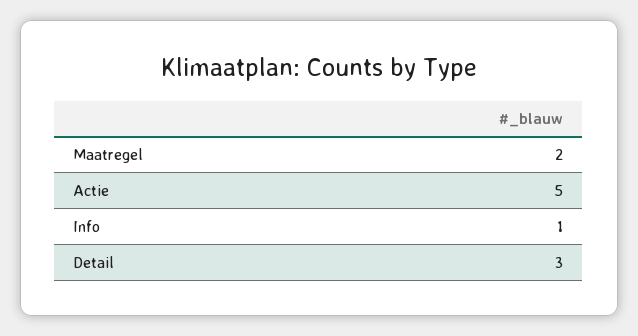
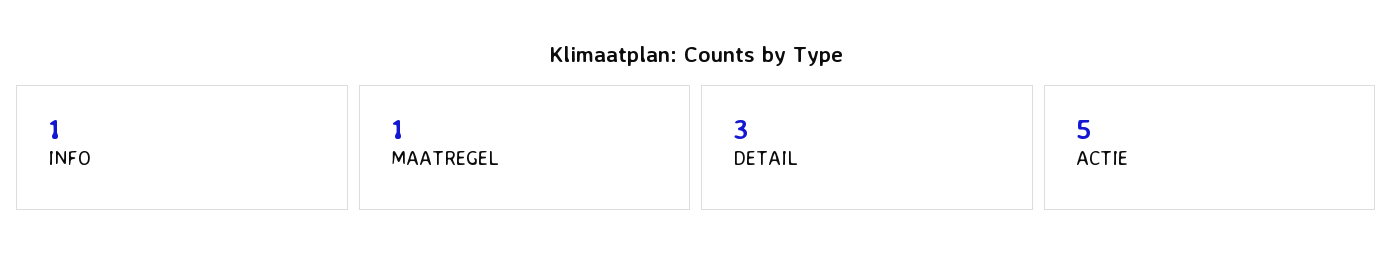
  {
-   "Maatregel": 2,
+   "Maatregel": 1,
    "Actie": 5,
    "Info": 1,
    "Detail": 3
  }

